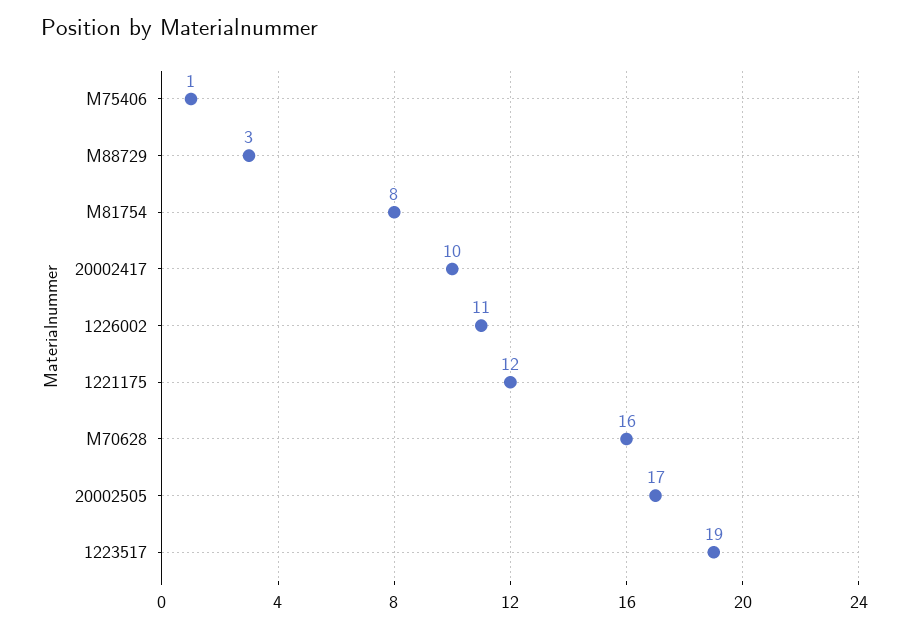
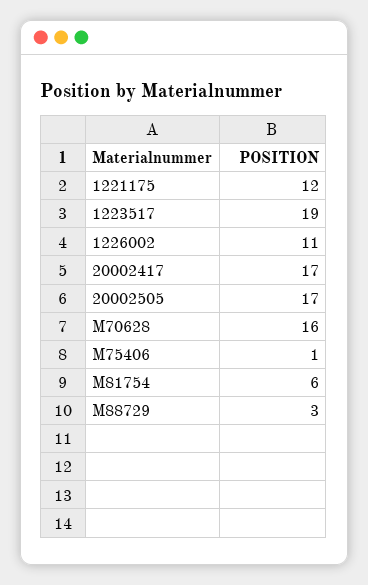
  {
    "M75406": 1,
    "M88729": 3,
-   "M81754": 8,
+   "M81754": 6,
-   "20002417": 10,
+   "20002417": 17,
    "1226002": 11,
    "1221175": 12,
    "M70628": 16,
    "20002505": 17,
    "1223517": 19
  }

